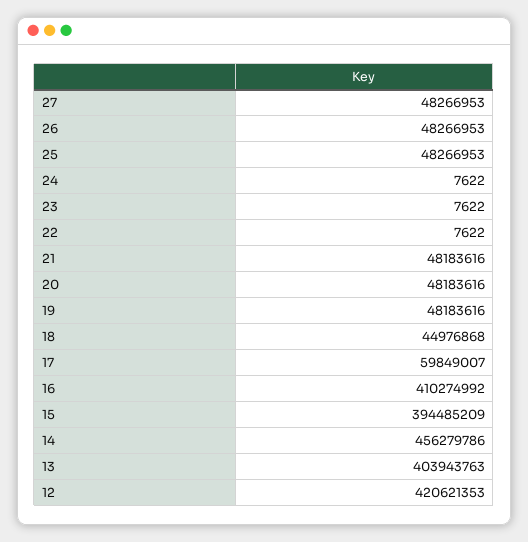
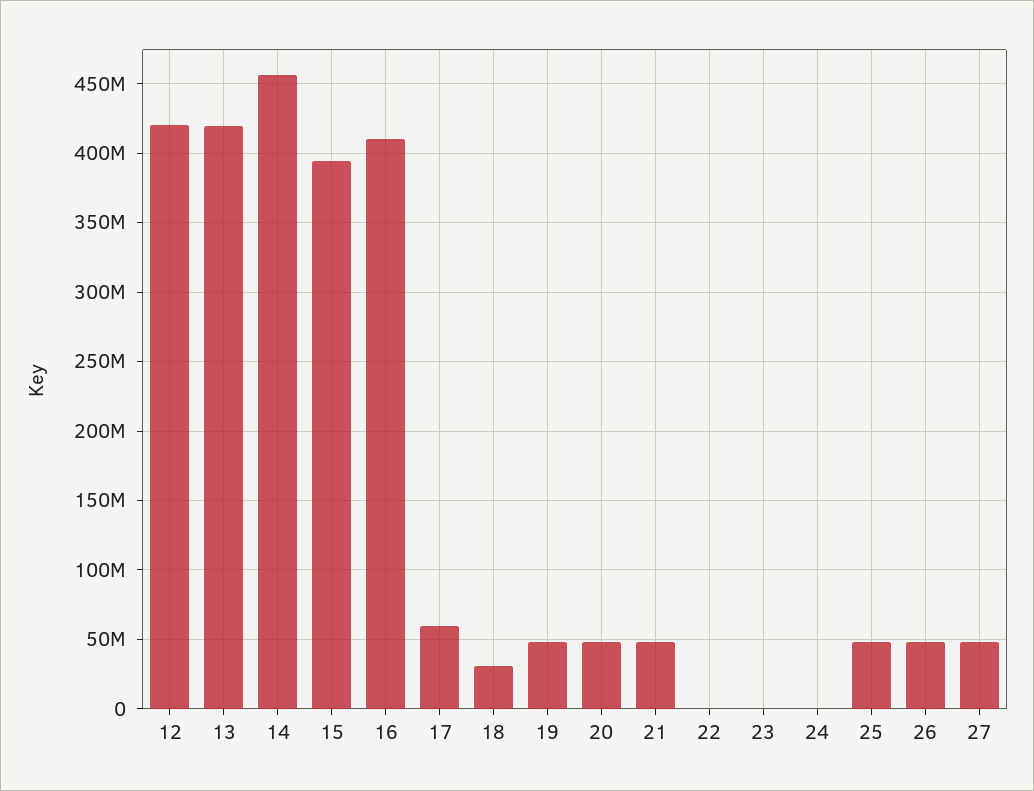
  {
    "27": 48266953,
    "26": 48266953,
    "25": 48266953,
    "24": 7622,
    "23": 7622,
    "22": 7622,
    "21": 48183616,
    "20": 48183616,
    "19": 48183616,
-   "18": 44976868,
+   "18": 30000000,
    "17": 59849007,
    "16": 410274992,
    "15": 394485209,
    "14": 456279786,
-   "13": 403943763,
+   "13": 420000000,
    "12": 420621353
  }

